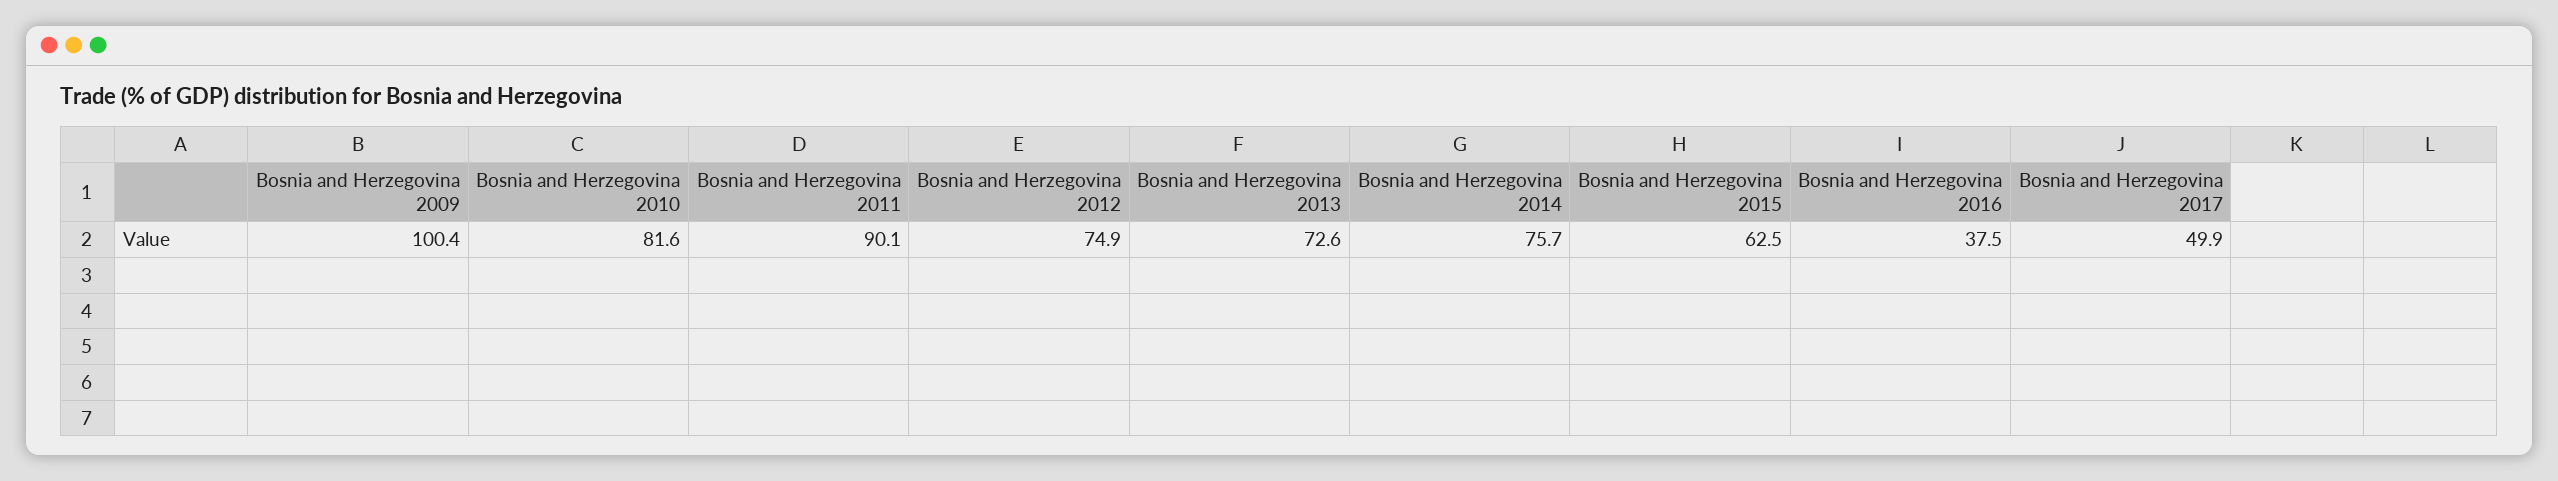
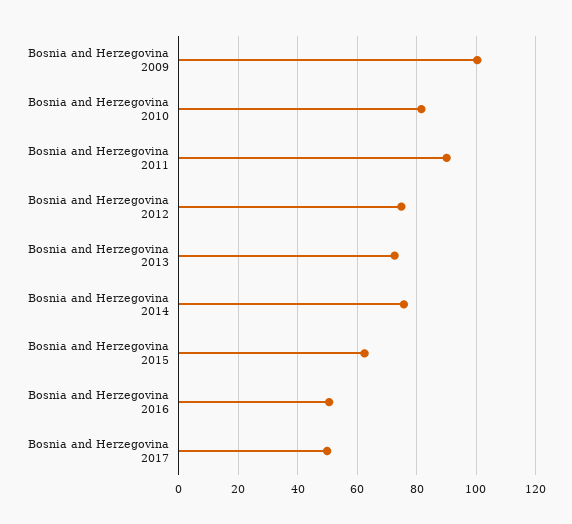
  {
    "Bosnia and Herzegovina 2009": 100.4,
    "Bosnia and Herzegovina 2010": 81.6,
    "Bosnia and Herzegovina 2011": 90.1,
    "Bosnia and Herzegovina 2012": 74.9,
    "Bosnia and Herzegovina 2013": 72.6,
    "Bosnia and Herzegovina 2014": 75.7,
    "Bosnia and Herzegovina 2015": 62.5,
-   "Bosnia and Herzegovina 2016": 37.5,
+   "Bosnia and Herzegovina 2016": 50,
    "Bosnia and Herzegovina 2017": 49.9
  }

